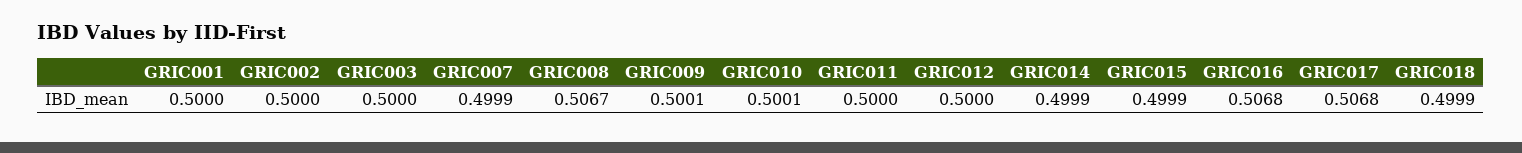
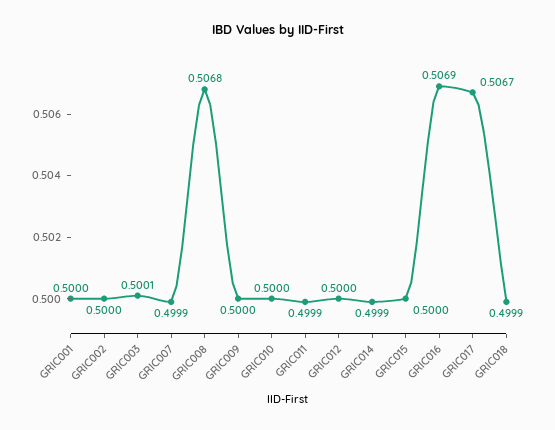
  {
    "GRIC001": 0.5,
    "GRIC002": 0.5,
-   "GRIC003": 0.5,
+   "GRIC003": 0.5001,
    "GRIC007": 0.4999,
-   "GRIC008": 0.5067,
+   "GRIC008": 0.5068,
-   "GRIC009": 0.5001,
+   "GRIC009": 0.5,
-   "GRIC010": 0.5001,
+   "GRIC010": 0.5,
-   "GRIC011": 0.5,
+   "GRIC011": 0.4999,
    "GRIC012": 0.5,
    "GRIC014": 0.4999,
-   "GRIC015": 0.4999,
+   "GRIC015": 0.5,
-   "GRIC016": 0.5068,
+   "GRIC016": 0.5069,
-   "GRIC017": 0.5068,
+   "GRIC017": 0.5067,
    "GRIC018": 0.4999
  }

